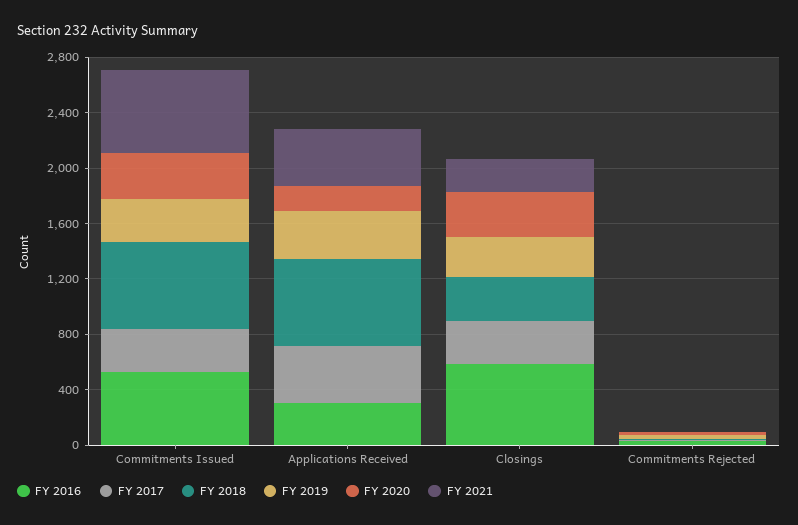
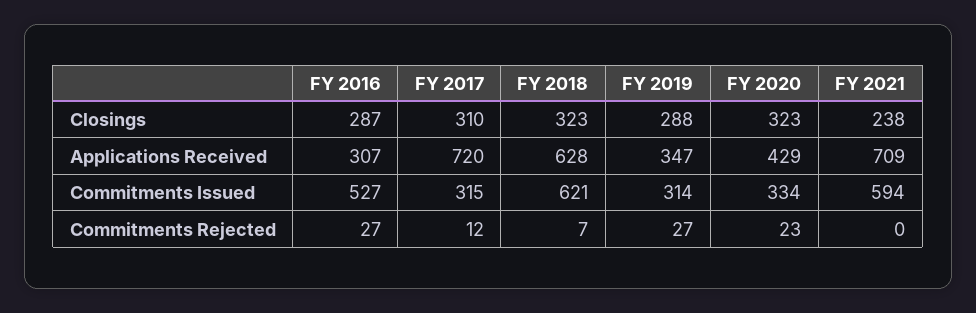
  {
    "FY 2016": {
      "Commitments Issued": 527,
      "Applications Received": 307,
-     "Closings": 600,
+     "Closings": 287,
      "Commitments Rejected": 27
    },
    "FY 2017": {
      "Commitments Issued": 315,
-     "Applications Received": 400,
+     "Applications Received": 720,
      "Closings": 310,
      "Commitments Rejected": 12
    },
    "FY 2018": {
      "Commitments Issued": 621,
      "Applications Received": 628,
      "Closings": 323,
      "Commitments Rejected": 7
    },
    "FY 2019": {
      "Commitments Issued": 314,
      "Applications Received": 347,
      "Closings": 288,
      "Commitments Rejected": 27
    },
    "FY 2020": {
      "Commitments Issued": 334,
-     "Applications Received": 200,
+     "Applications Received": 429,
      "Closings": 323,
      "Commitments Rejected": 23
    },
    "FY 2021": {
      "Commitments Issued": 594,
-     "Applications Received": 400,
+     "Applications Received": 709,
      "Closings": 238,
      "Commitments Rejected": 0
    }
  }

